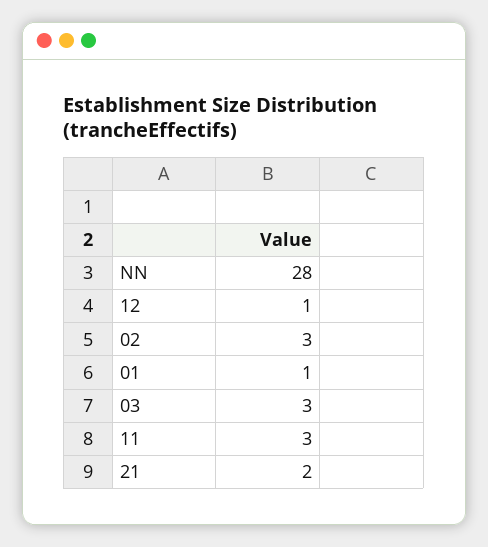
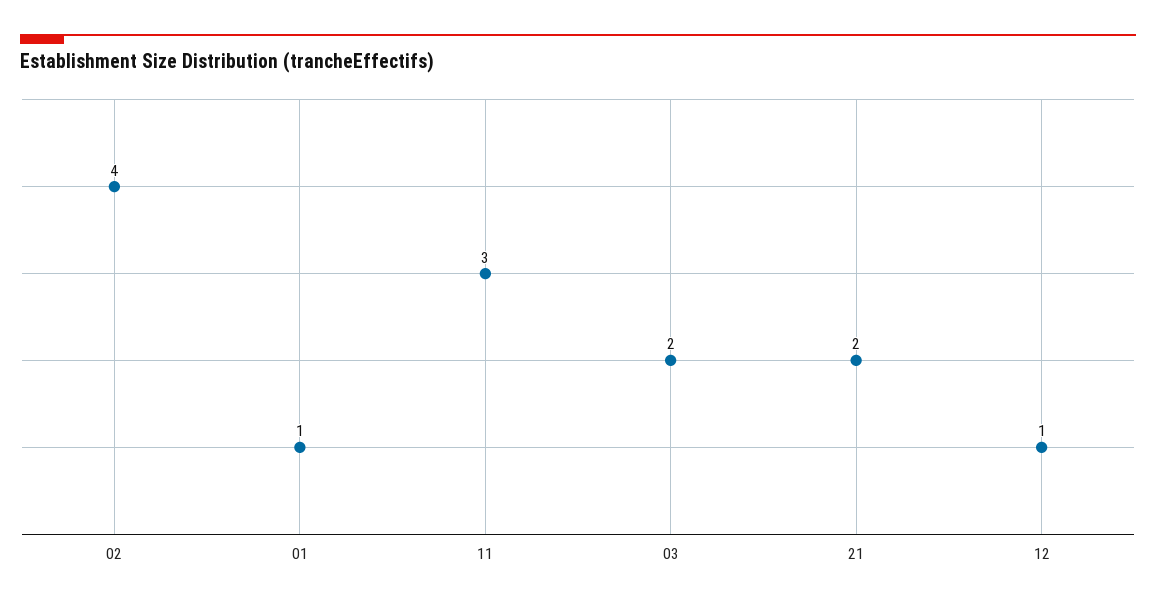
  {
-   "NN": 28,
    "12": 1,
-   "02": 3,
+   "02": 4,
    "01": 1,
-   "03": 3,
+   "03": 2,
    "11": 3,
    "21": 2
  }

